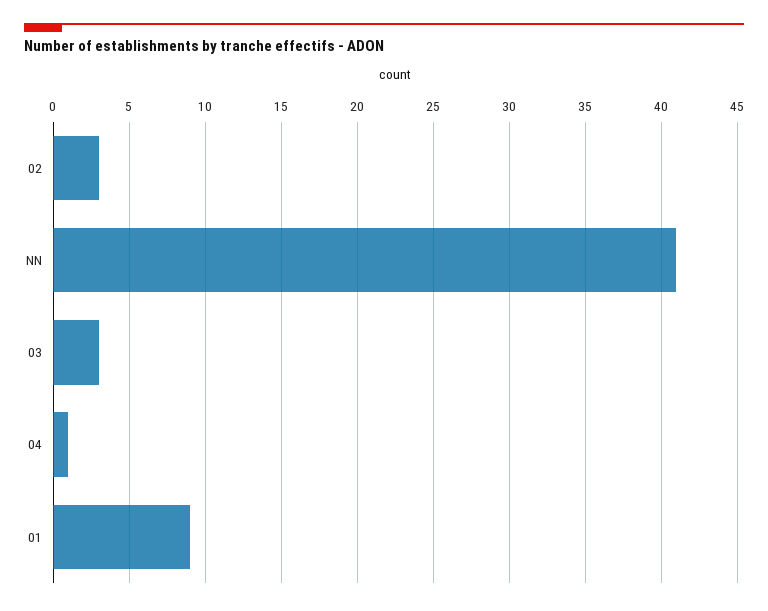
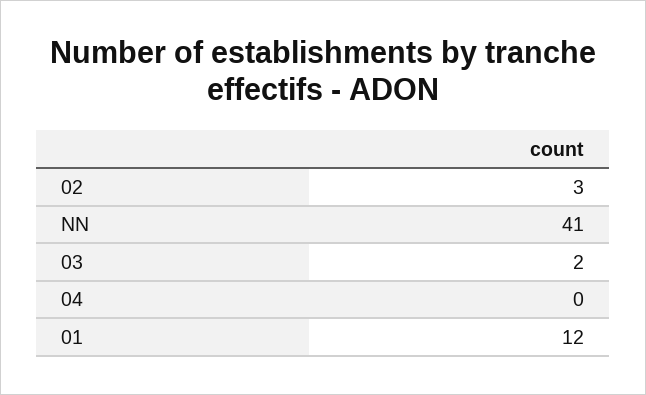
  {
    "02": 3,
    "NN": 41,
-   "03": 3,
+   "03": 2,
-   "04": 1,
+   "04": 0,
-   "01": 9
+   "01": 12
  }

